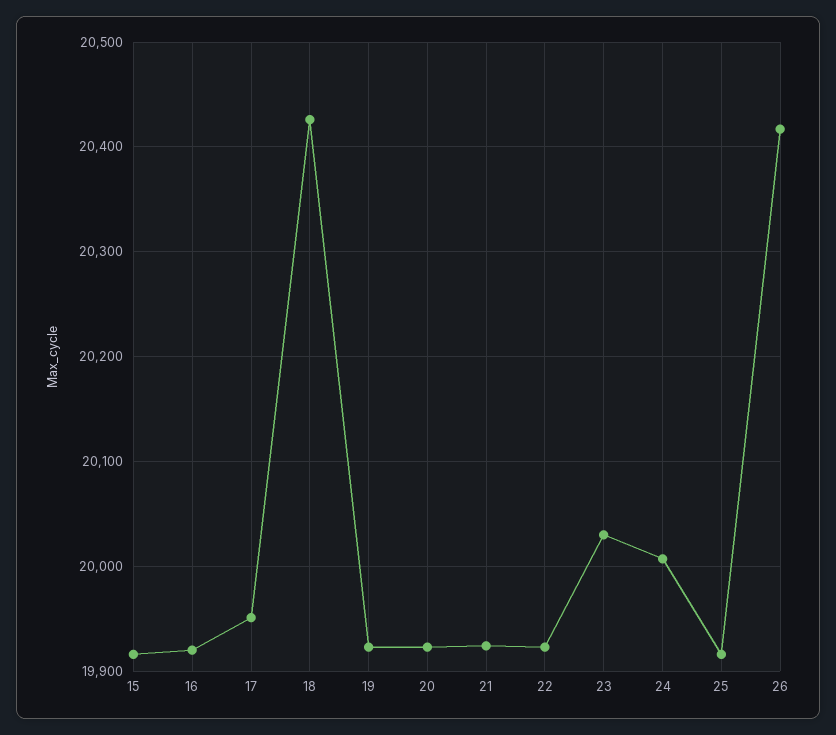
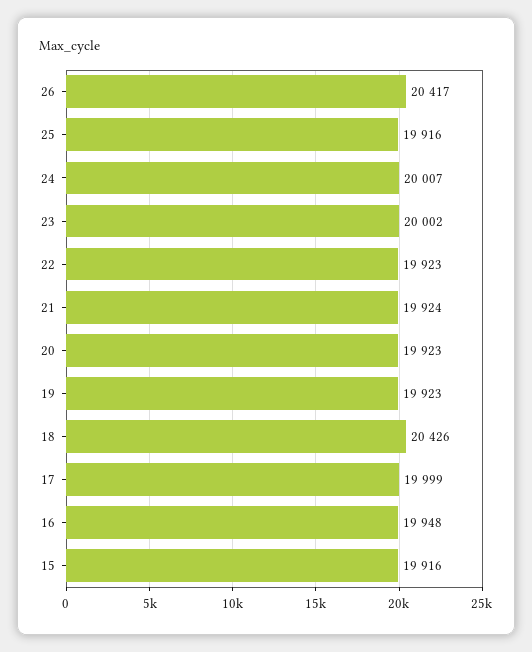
  {
    "15": 19916,
-   "16": 19920,
+   "16": 19948,
-   "17": 19950,
+   "17": 19999,
    "18": 20426,
    "19": 19923,
    "20": 19923,
    "21": 19924,
    "22": 19923,
-   "23": 20030,
+   "23": 20002,
    "24": 20007,
    "25": 19916,
    "26": 20417
  }

